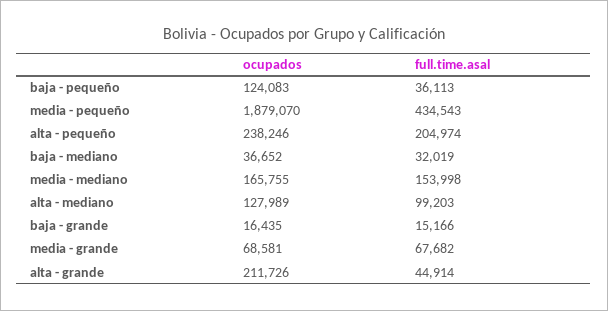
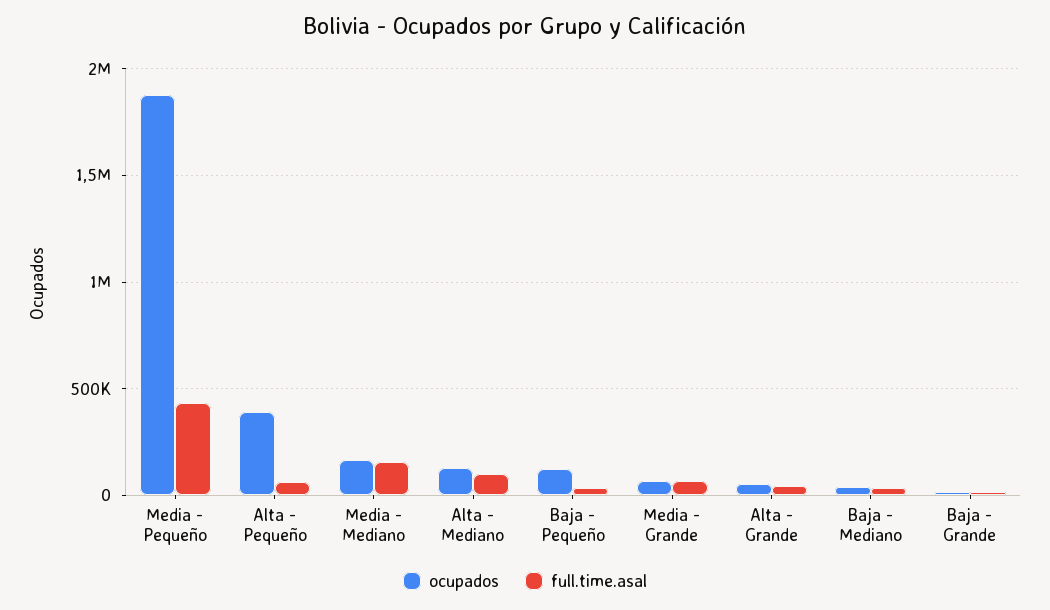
  {
    "ocupados": {
      "baja - pequeño": 124083,
      "media - pequeño": 1879070,
-     "alta - pequeño": 238246,
+     "alta - pequeño": 400000,
      "baja - mediano": 36652,
      "media - mediano": 165755,
      "alta - mediano": 127989,
      "baja - grande": 16435,
      "media - grande": 68581,
-     "alta - grande": 211726
+     "alta - grande": 50000
    },
    "full.time.asal": {
      "baja - pequeño": 36113,
      "media - pequeño": 434543,
-     "alta - pequeño": 204974,
+     "alta - pequeño": 50000,
      "baja - mediano": 32019,
      "media - mediano": 153998,
      "alta - mediano": 99203,
      "baja - grande": 15166,
      "media - grande": 67682,
      "alta - grande": 44914
    }
  }

